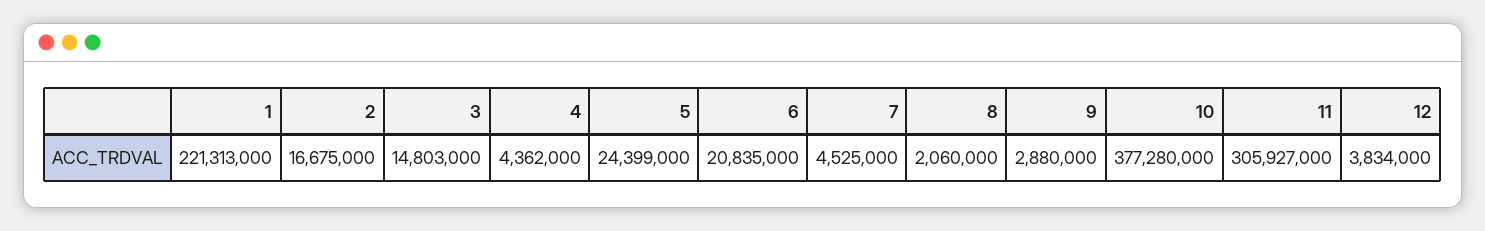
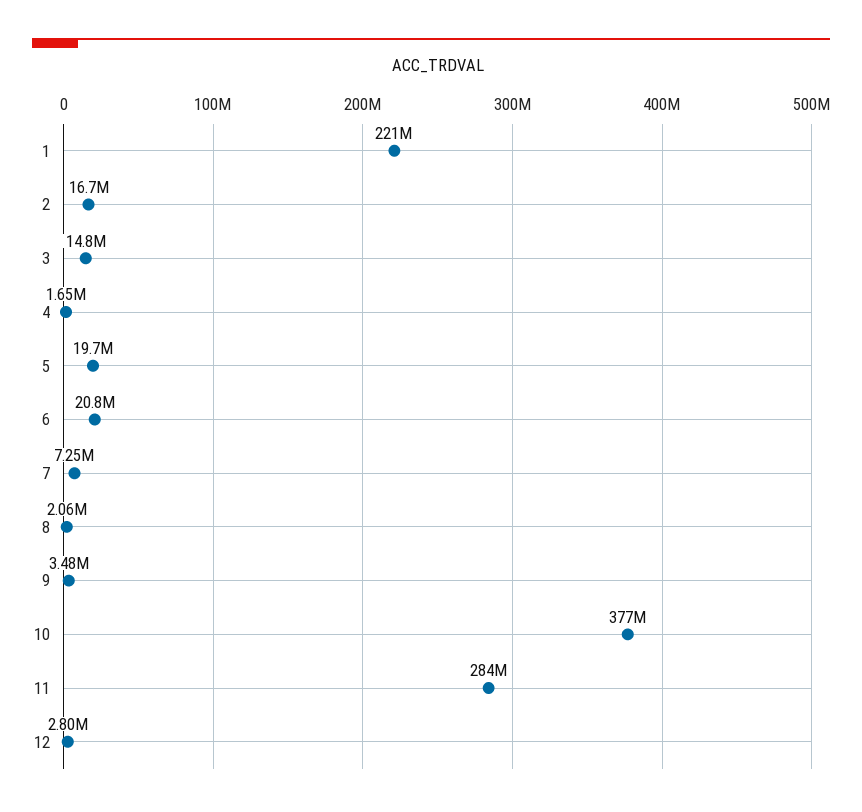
  {
    "1": 221313000,
    "2": 16675000,
    "3": 14803000,
-   "4": 4362000,
+   "4": 1650000,
-   "5": 24399000,
+   "5": 19700000,
    "6": 20835000,
-   "7": 4525000,
+   "7": 7250000,
    "8": 2060000,
-   "9": 2880000,
+   "9": 3480000,
    "10": 377280000,
-   "11": 305927000,
+   "11": 284000000,
-   "12": 3834000
+   "12": 2800000
  }

